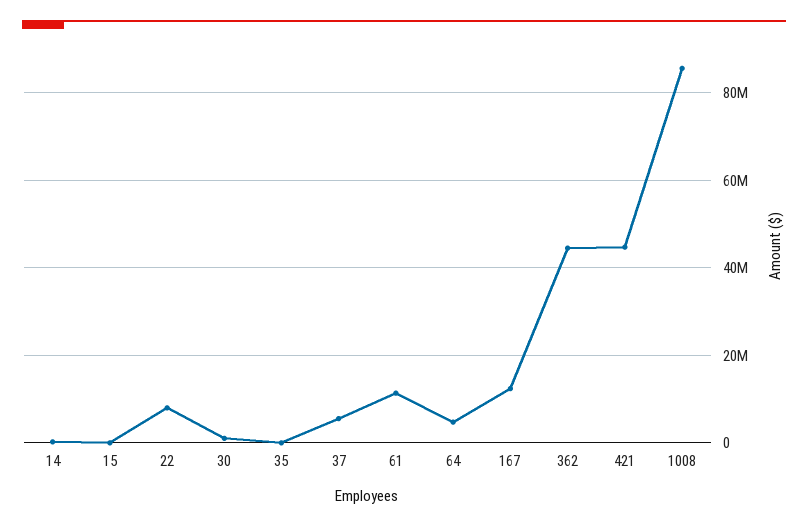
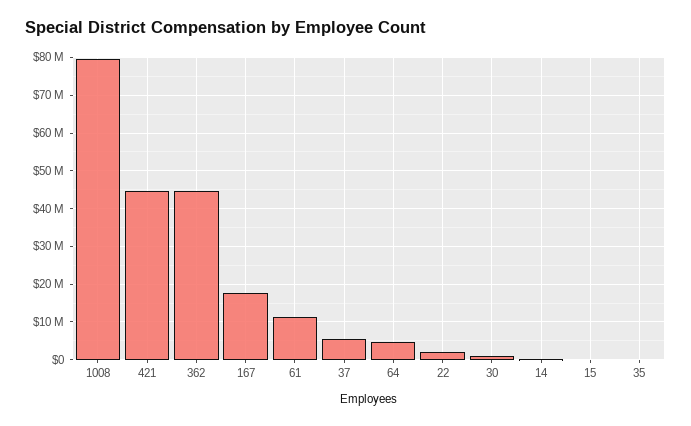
  {
    "14": 0,
    "15": 0,
-   "22": 8000000,
+   "22": 2000000,
    "30": 2000000,
    "35": 0,
    "37": 6000000,
    "61": 12000000,
    "64": 4000000,
-   "167": 12000000,
+   "167": 18000000,
    "362": 44000000,
    "421": 44000000,
-   "1008": 86000000
+   "1008": 80000000
  }

